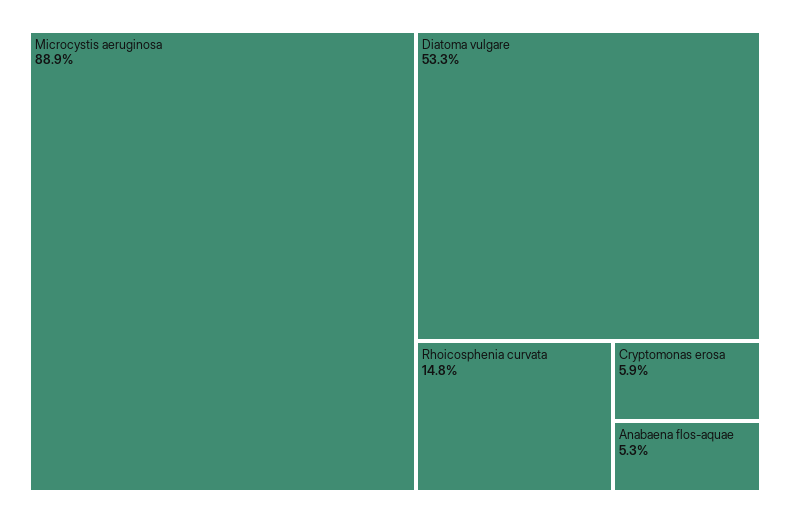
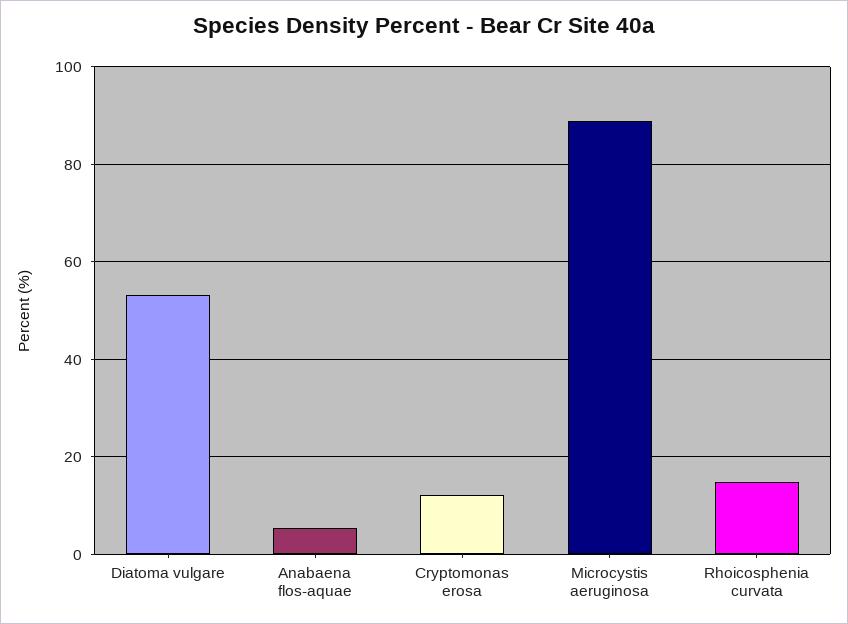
  {
    "Microcystis aeruginosa": 88.9,
    "Diatoma vulgare": 53.3,
    "Rhoicosphenia curvata": 14.8,
-   "Cryptomonas erosa": 5.9,
+   "Cryptomonas erosa": 12,
    "Anabaena flos-aquae": 5.3
  }

